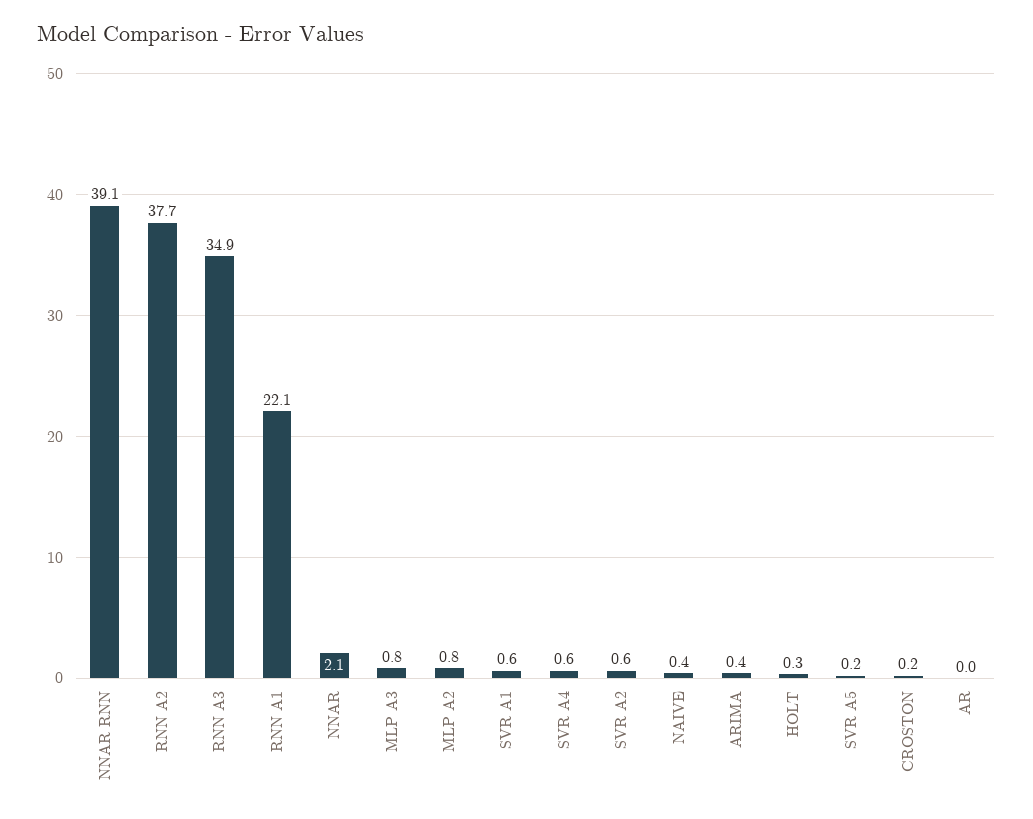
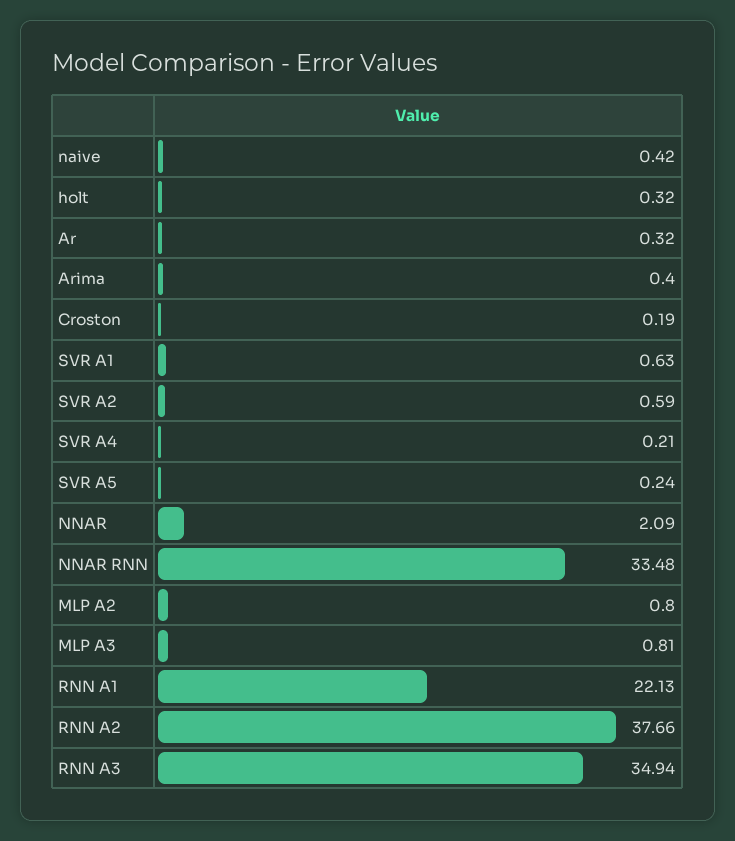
  {
-   "NNAR RNN": 39.1,
+   "NNAR RNN": 33.48,
    "RNN A2": 37.66,
    "RNN A3": 34.94,
    "RNN A1": 22.13,
    "NNAR": 2.09,
    "MLP A3": 0.81,
    "MLP A2": 0.8,
    "SVR A1": 0.63,
-   "SVR A4": 0.6,
+   "SVR A4": 0.21,
    "SVR A2": 0.59,
    "NAIVE": 0.42,
    "ARIMA": 0.4,
    "HOLT": 0.32,
    "SVR A5": 0.24,
    "CROSTON": 0.19,
-   "AR": 0
+   "AR": 0.32
  }

